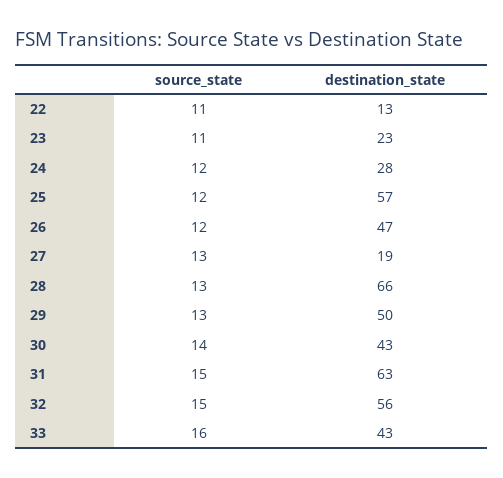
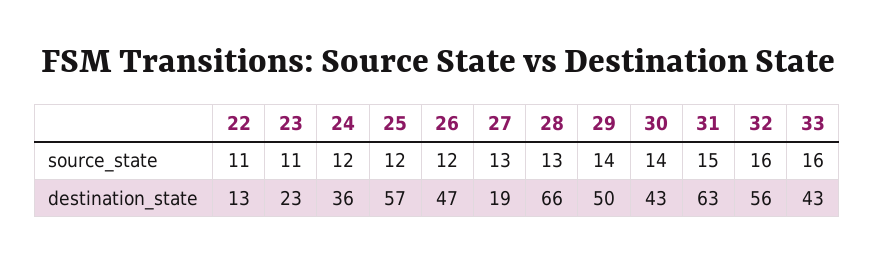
  {
    "source_state": {
      "22": 11,
      "23": 11,
      "24": 12,
      "25": 12,
      "26": 12,
      "27": 13,
      "28": 13,
-     "29": 13,
+     "29": 14,
      "30": 14,
      "31": 15,
-     "32": 15,
+     "32": 16,
      "33": 16
    },
    "destination_state": {
      "22": 13,
      "23": 23,
-     "24": 28,
+     "24": 36,
      "25": 57,
      "26": 47,
      "27": 19,
      "28": 66,
      "29": 50,
      "30": 43,
      "31": 63,
      "32": 56,
      "33": 43
    }
  }

